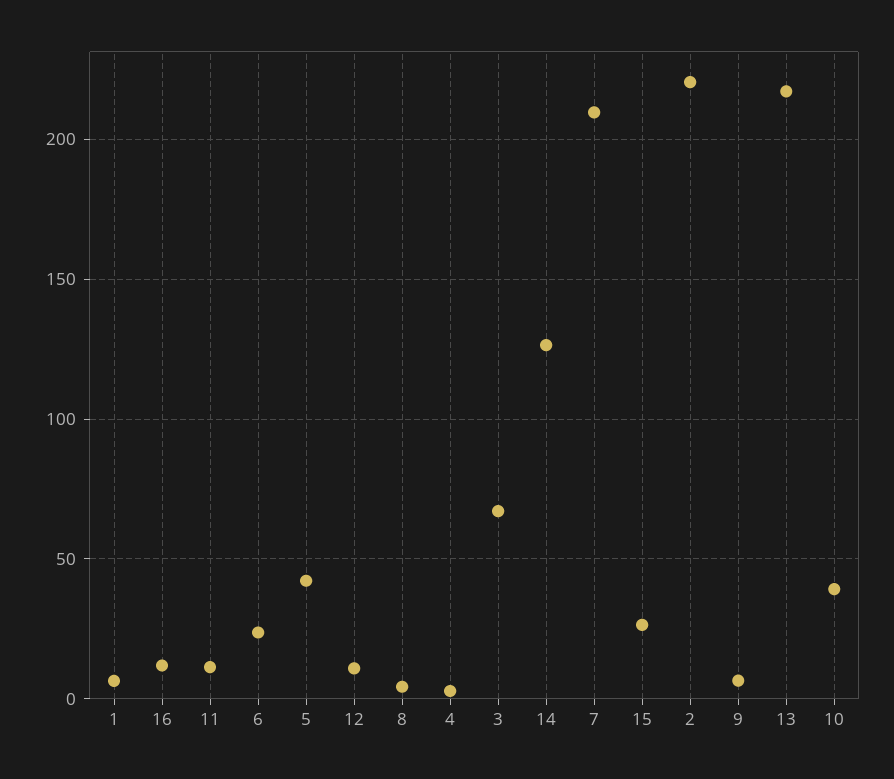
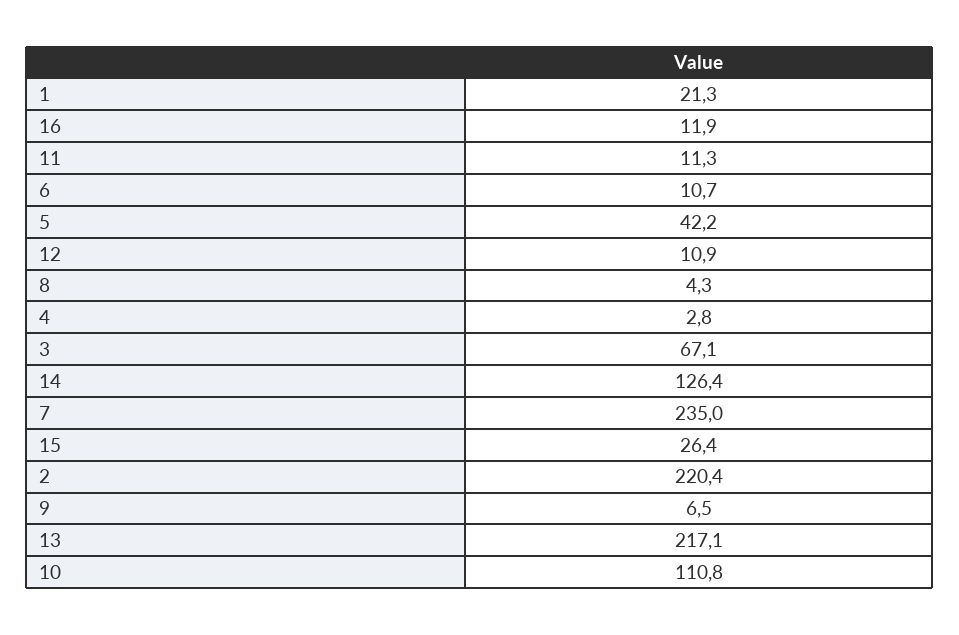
  {
-   "1": 5,
+   "1": 21.3,
    "16": 11.9,
    "11": 11.3,
-   "6": 25,
+   "6": 10.7,
    "5": 42.2,
    "12": 10.9,
    "8": 4.3,
    "4": 2.8,
    "3": 67.1,
    "14": 126.4,
-   "7": 210,
+   "7": 235,
    "15": 26.4,
    "2": 220.4,
    "9": 6.5,
    "13": 217.1,
-   "10": 40
+   "10": 110.8
  }

